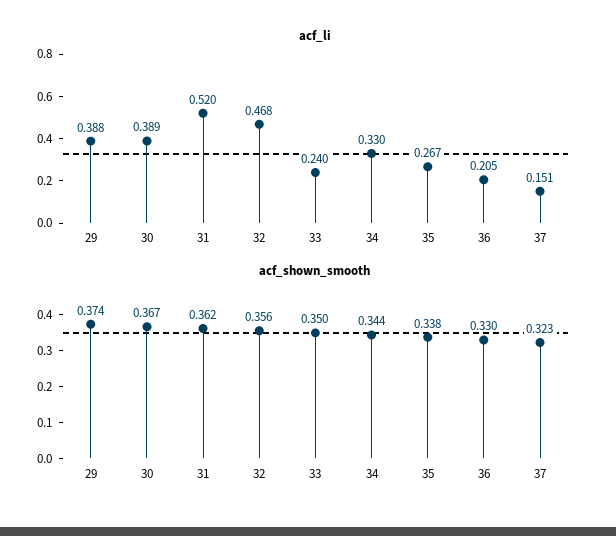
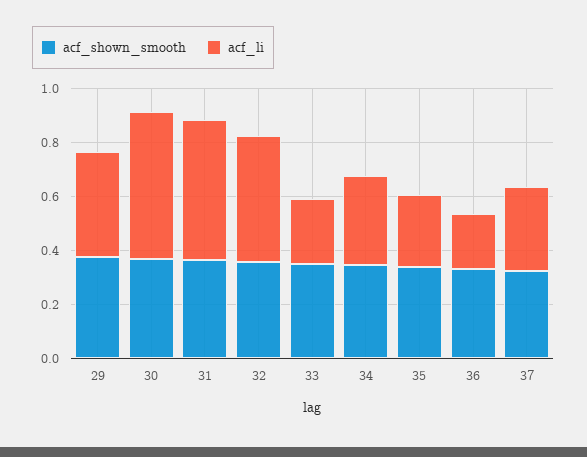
  {
    "acf_li": {
      "29": 0.388,
-     "30": 0.389,
+     "30": 0.55,
      "31": 0.52,
      "32": 0.468,
      "33": 0.24,
      "34": 0.33,
      "35": 0.267,
      "36": 0.205,
-     "37": 0.151
+     "37": 0.3
    },
    "acf_shown_smooth": {
      "29": 0.374,
      "30": 0.367,
      "31": 0.362,
      "32": 0.356,
      "33": 0.35,
      "34": 0.344,
      "35": 0.338,
      "36": 0.33,
      "37": 0.323
    }
  }

